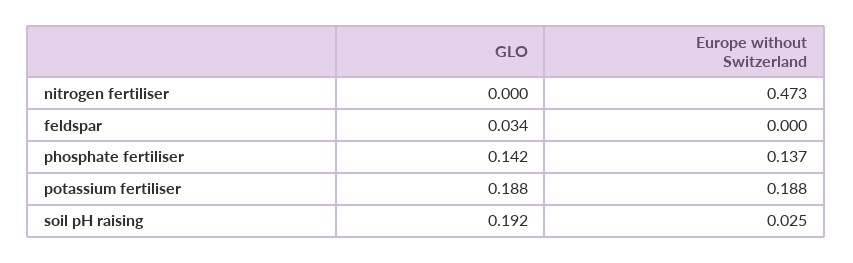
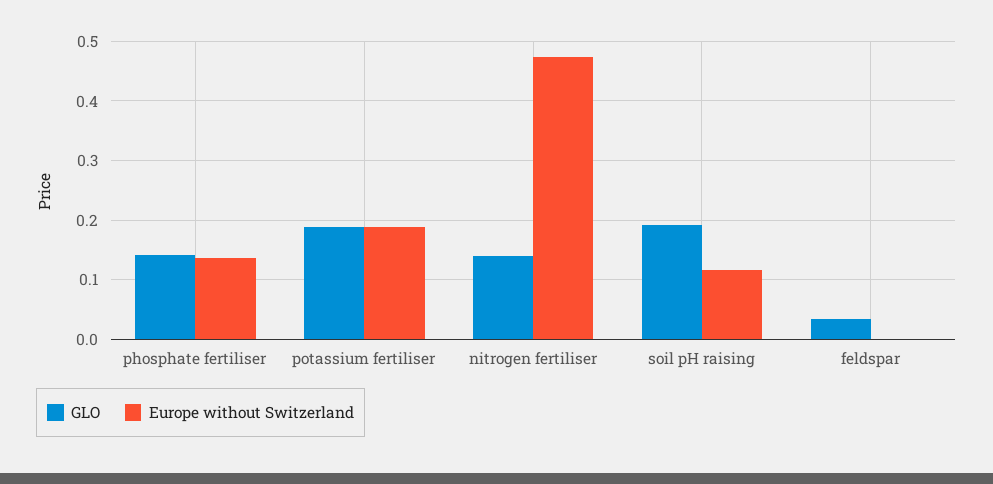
  {
    "GLO": {
-     "nitrogen fertiliser": 0,
+     "nitrogen fertiliser": 0.14,
      "feldspar": 0.034,
      "phosphate fertiliser": 0.142,
      "potassium fertiliser": 0.188,
      "soil pH raising": 0.192
    },
    "Europe without Switzerland": {
      "nitrogen fertiliser": 0.473,
      "feldspar": 0,
      "phosphate fertiliser": 0.137,
      "potassium fertiliser": 0.188,
-     "soil pH raising": 0.025
+     "soil pH raising": 0.12
    }
  }

